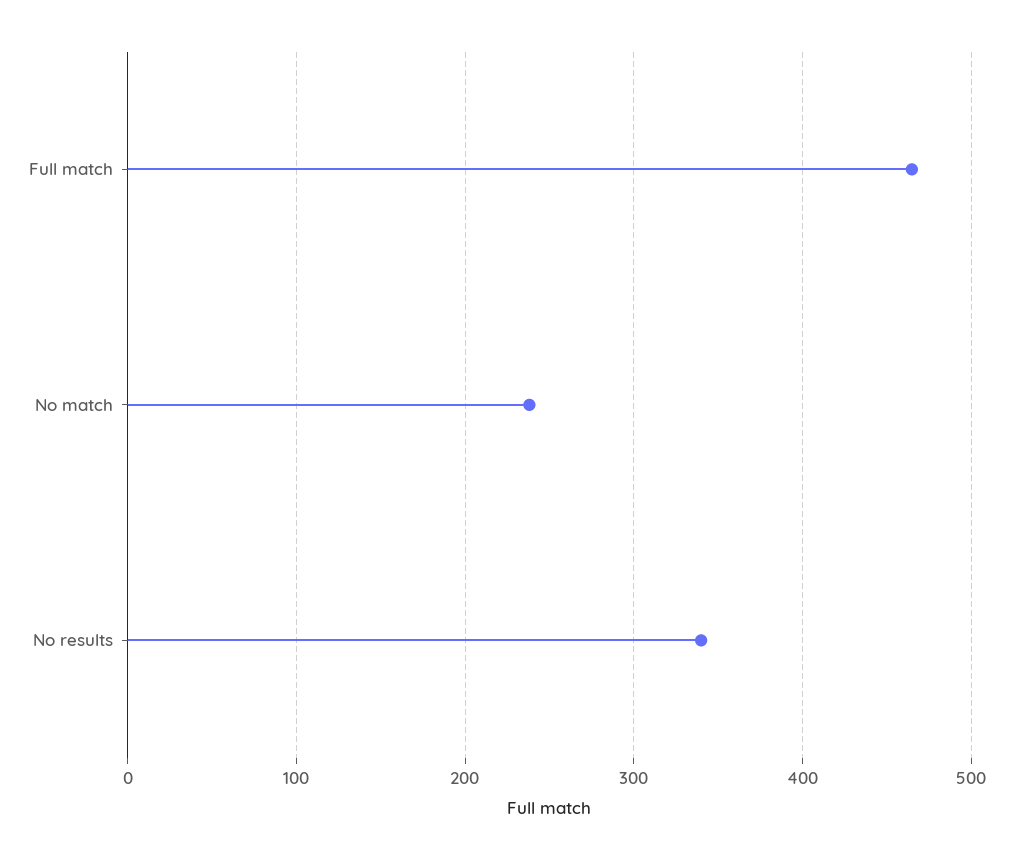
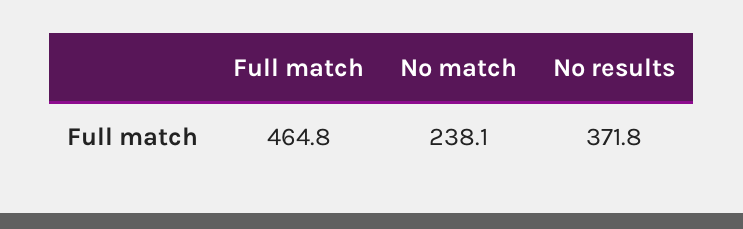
  {
    "Full match": 464.8,
    "No match": 238.1,
-   "No results": 340
+   "No results": 371.8
  }

